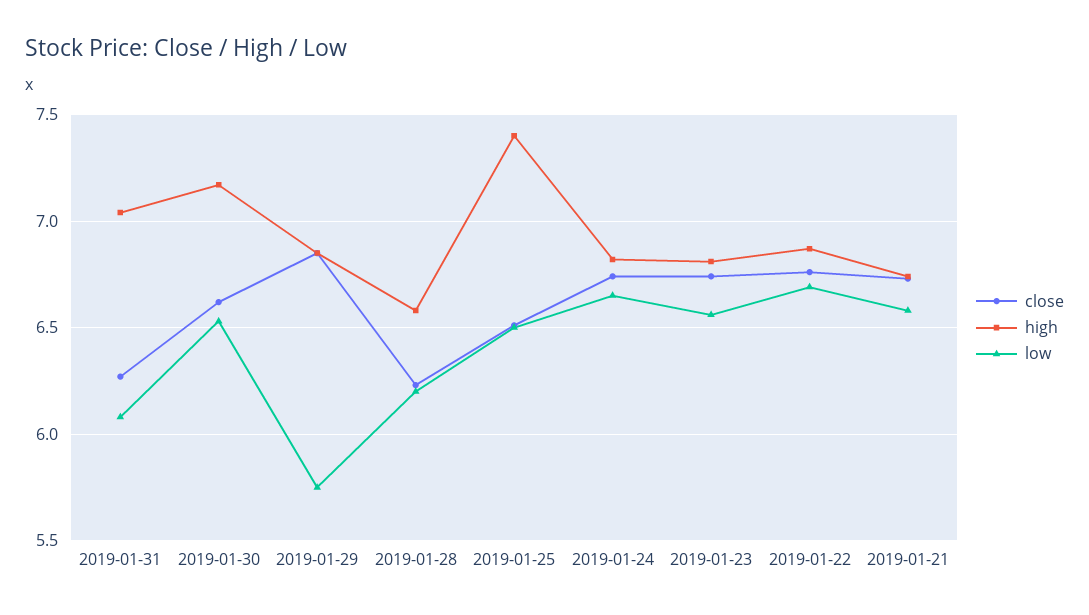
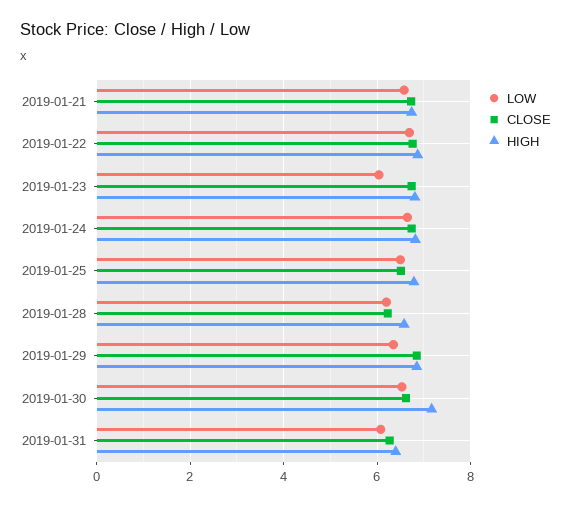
  {
    "close": {
      "2019-01-31": 6.25,
      "2019-01-30": 6.6,
      "2019-01-29": 6.85,
      "2019-01-28": 6.25,
      "2019-01-25": 6.5,
      "2019-01-24": 6.75,
      "2019-01-23": 6.75,
      "2019-01-22": 6.75,
      "2019-01-21": 6.75
    },
    "high": {
-     "2019-01-31": 7.05,
+     "2019-01-31": 6.4,
      "2019-01-30": 7.15,
      "2019-01-29": 6.85,
      "2019-01-28": 6.6,
-     "2019-01-25": 7.4,
+     "2019-01-25": 6.8,
      "2019-01-24": 6.8,
      "2019-01-23": 6.8,
      "2019-01-22": 6.85,
      "2019-01-21": 6.75
    },
    "low": {
      "2019-01-31": 6.1,
      "2019-01-30": 6.55,
-     "2019-01-29": 5.75,
+     "2019-01-29": 6.4,
      "2019-01-28": 6.2,
      "2019-01-25": 6.5,
      "2019-01-24": 6.65,
-     "2019-01-23": 6.55,
+     "2019-01-23": 6,
      "2019-01-22": 6.7,
      "2019-01-21": 6.6
    }
  }

